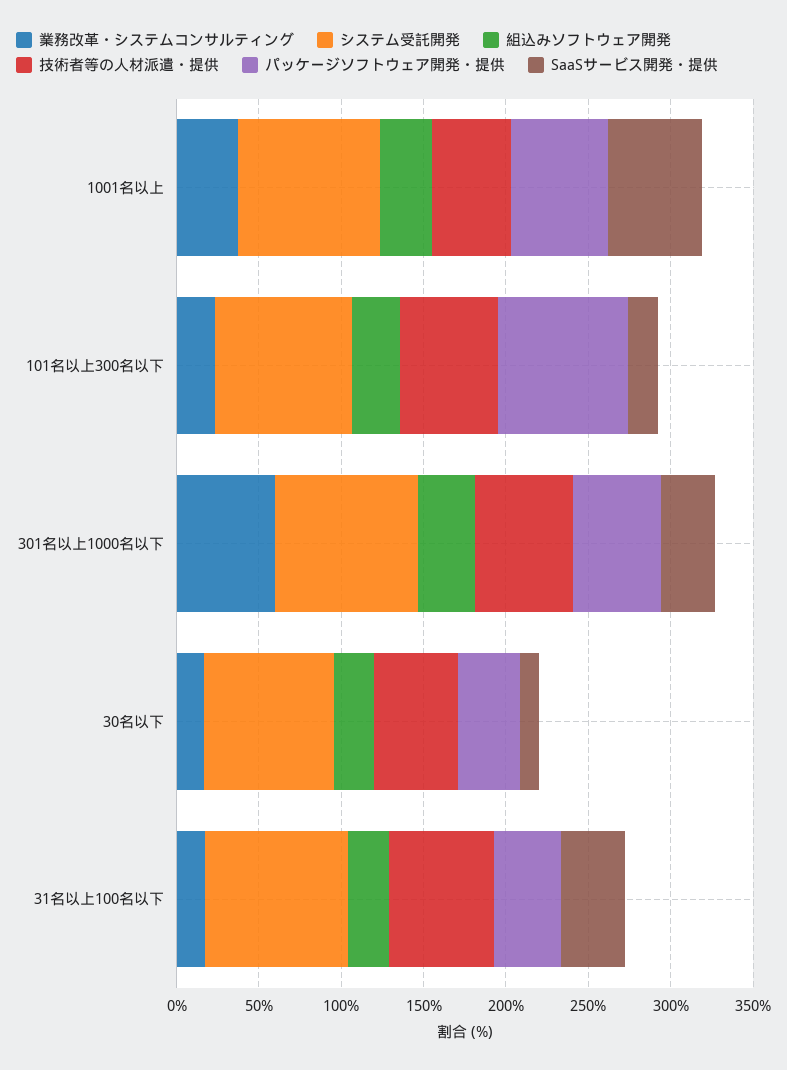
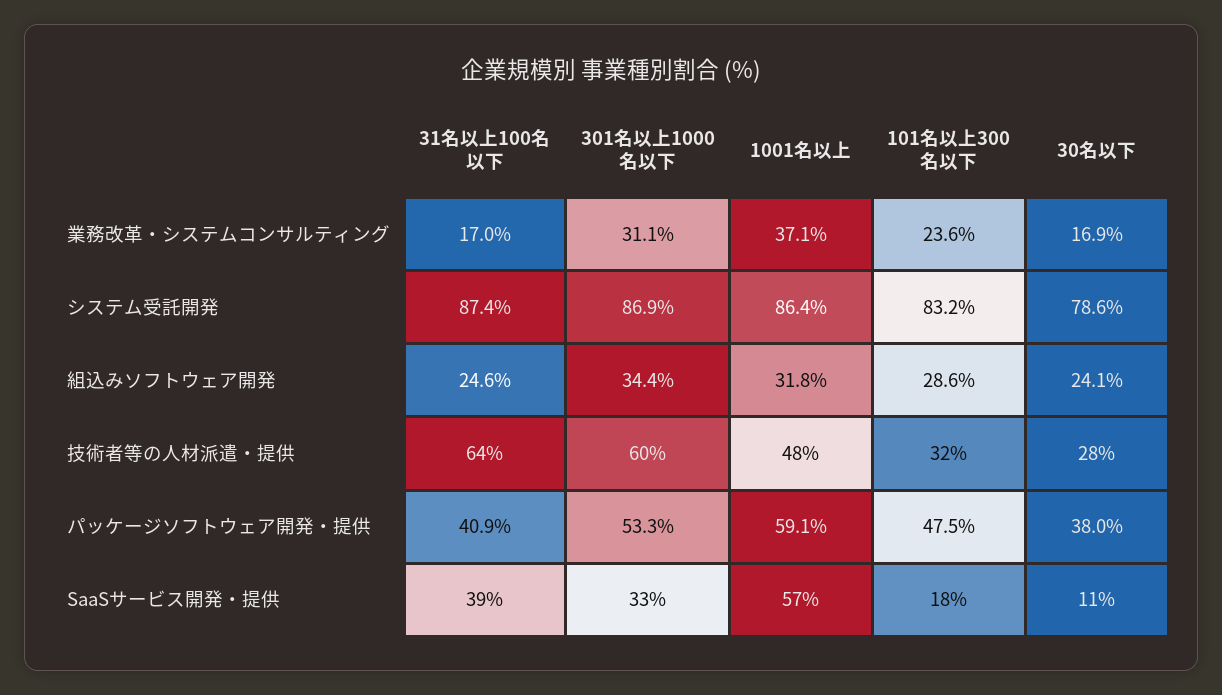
  {
    "業務改革・システムコンサルティング": {
      "1001名以上": 37.1,
      "101名以上300名以下": 23.6,
-     "301名以上1000名以下": 60,
+     "301名以上1000名以下": 31.1,
      "30名以下": 16.9,
      "31名以上100名以下": 17
    },
    "システム受託開発": {
      "1001名以上": 86.4,
      "101名以上300名以下": 83.2,
      "301名以上1000名以下": 86.9,
      "30名以下": 78.6,
      "31名以上100名以下": 87.4
    },
    "組込みソフトウェア開発": {
      "1001名以上": 31.8,
      "101名以上300名以下": 28.6,
      "301名以上1000名以下": 34.4,
      "30名以下": 24.1,
      "31名以上100名以下": 24.6
    },
    "技術者等の人材派遣・提供": {
      "1001名以上": 48,
-     "101名以上300名以下": 60,
+     "101名以上300名以下": 32,
      "301名以上1000名以下": 60,
-     "30名以下": 50,
+     "30名以下": 28,
      "31名以上100名以下": 64
    },
    "パッケージソフトウェア開発・提供": {
      "1001名以上": 59.1,
-     "101名以上300名以下": 80,
+     "101名以上300名以下": 47.5,
      "301名以上1000名以下": 53.3,
      "30名以下": 38,
      "31名以上100名以下": 40.9
    },
    "SaaSサービス開発・提供": {
      "1001名以上": 57,
      "101名以上300名以下": 18,
      "301名以上1000名以下": 33,
      "30名以下": 11,
      "31名以上100名以下": 39
    }
  }

